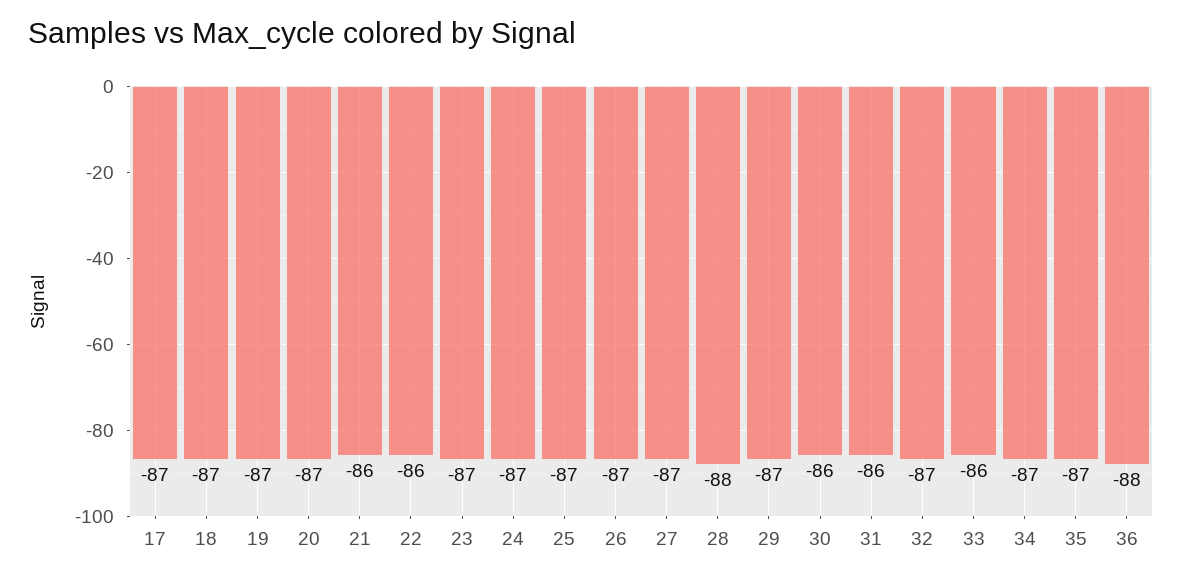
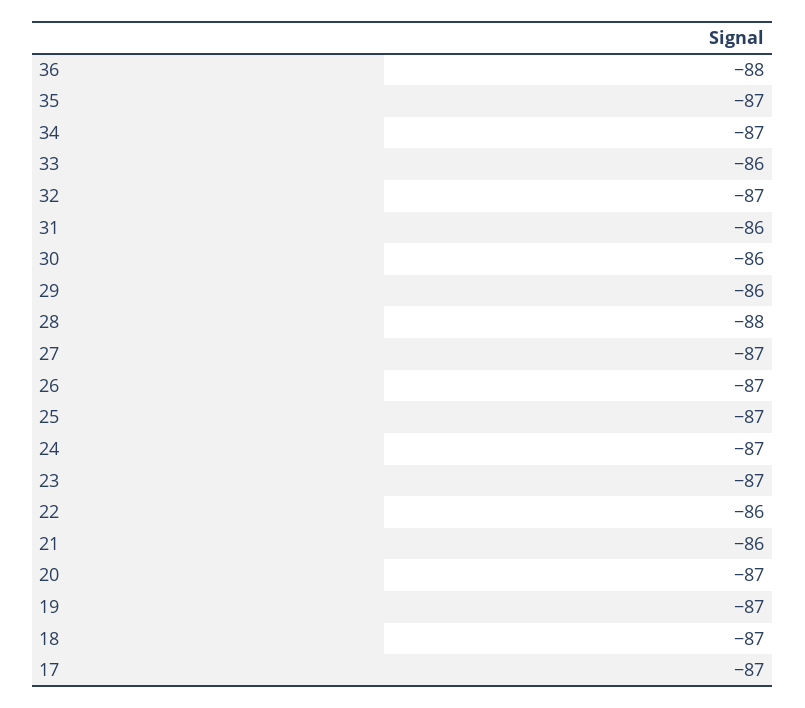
  {
    "17": -87,
    "18": -87,
    "19": -87,
    "20": -87,
    "21": -86,
    "22": -86,
    "23": -87,
    "24": -87,
    "25": -87,
    "26": -87,
    "27": -87,
    "28": -88,
-   "29": -87,
+   "29": -86,
    "30": -86,
    "31": -86,
    "32": -87,
    "33": -86,
    "34": -87,
    "35": -87,
    "36": -88
  }

